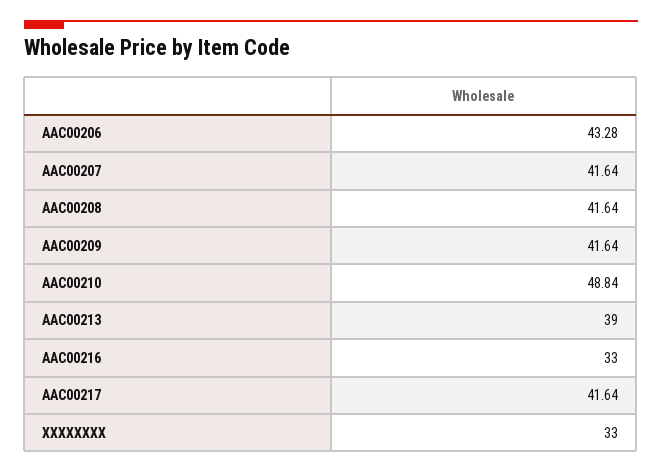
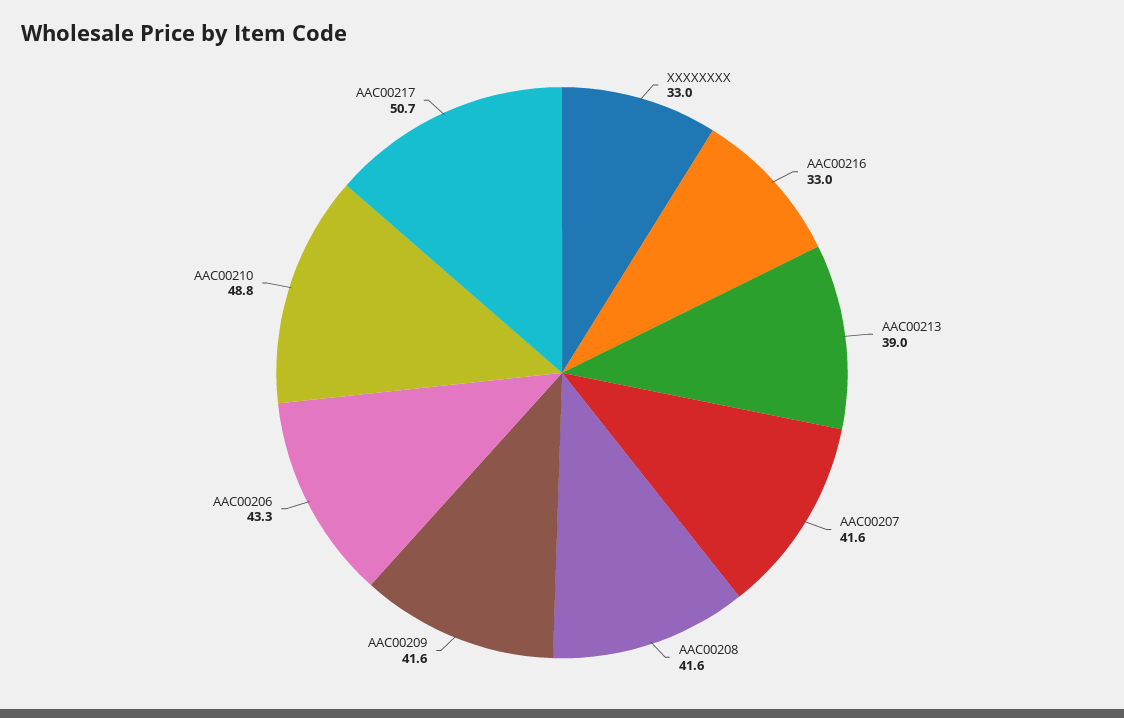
  {
    "AAC00206": 43.28,
    "AAC00207": 41.64,
    "AAC00208": 41.64,
    "AAC00209": 41.64,
    "AAC00210": 48.84,
    "AAC00213": 39,
    "AAC00216": 33,
-   "AAC00217": 41.64,
+   "AAC00217": 50.7,
    "XXXXXXXX": 33
  }

